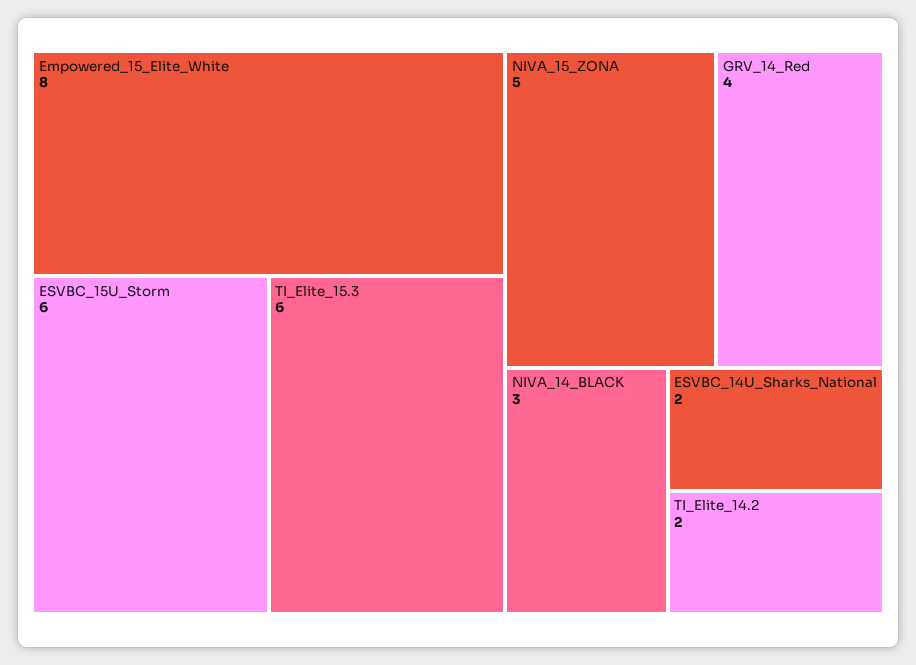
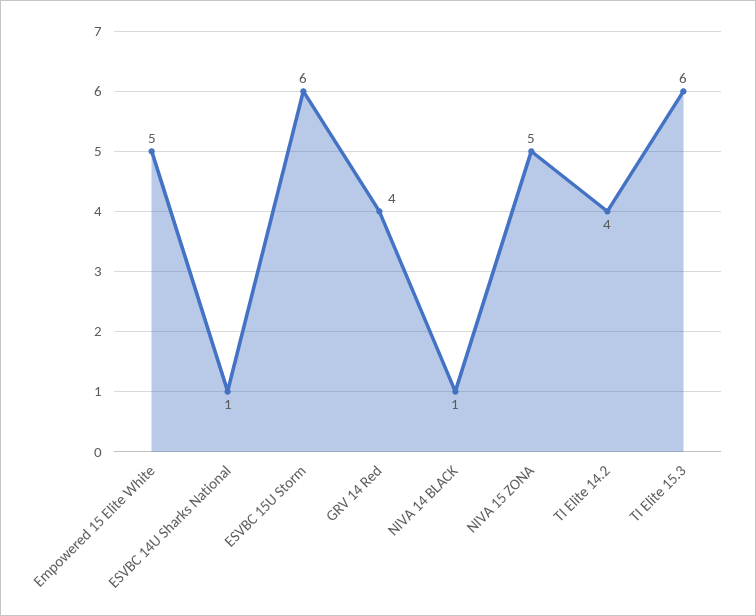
  {
-   "Empowered_15_Elite_White": 8,
+   "Empowered_15_Elite_White": 5,
    "ESVBC_15U_Storm": 6,
    "TI_Elite_15.3": 6,
    "NIVA_15_ZONA": 5,
    "GRV_14_Red": 4,
-   "NIVA_14_BLACK": 3,
+   "NIVA_14_BLACK": 1,
-   "ESVBC_14U_Sharks_National": 2,
+   "ESVBC_14U_Sharks_National": 1,
-   "TI_Elite_14.2": 2
+   "TI_Elite_14.2": 4
  }

